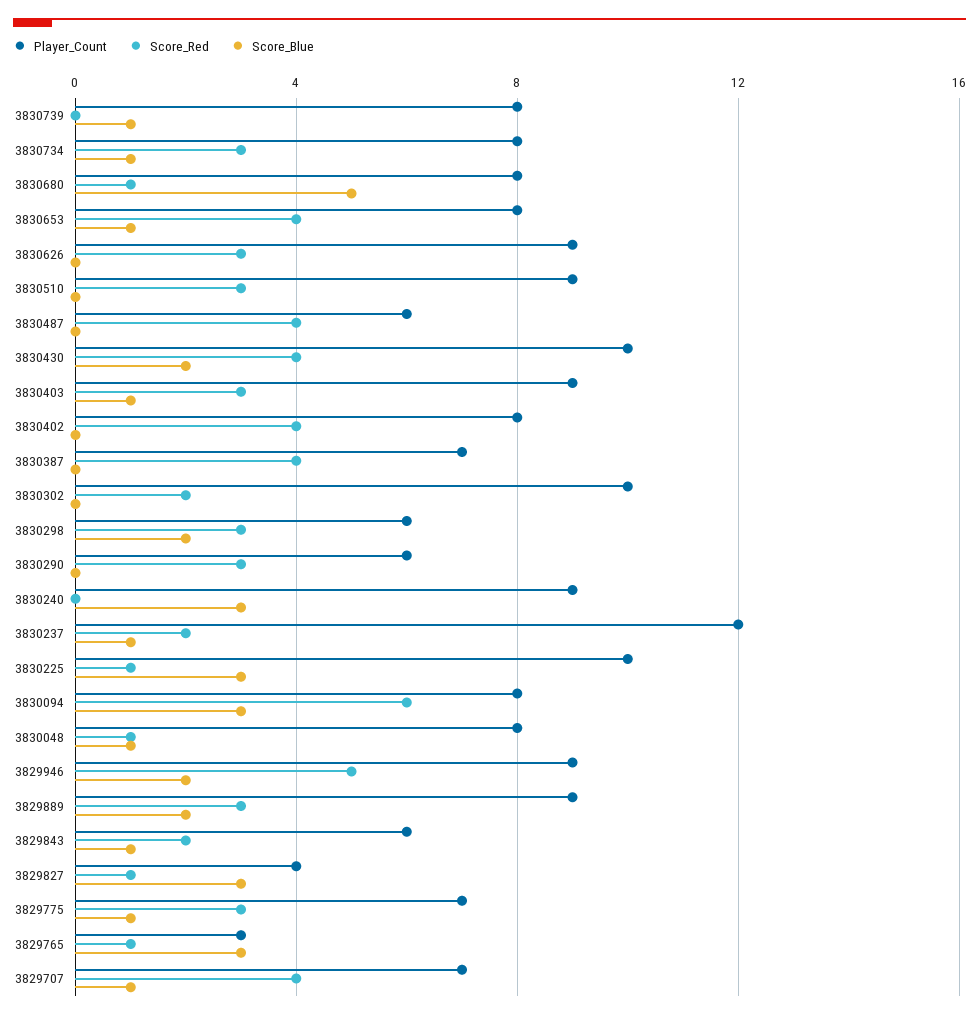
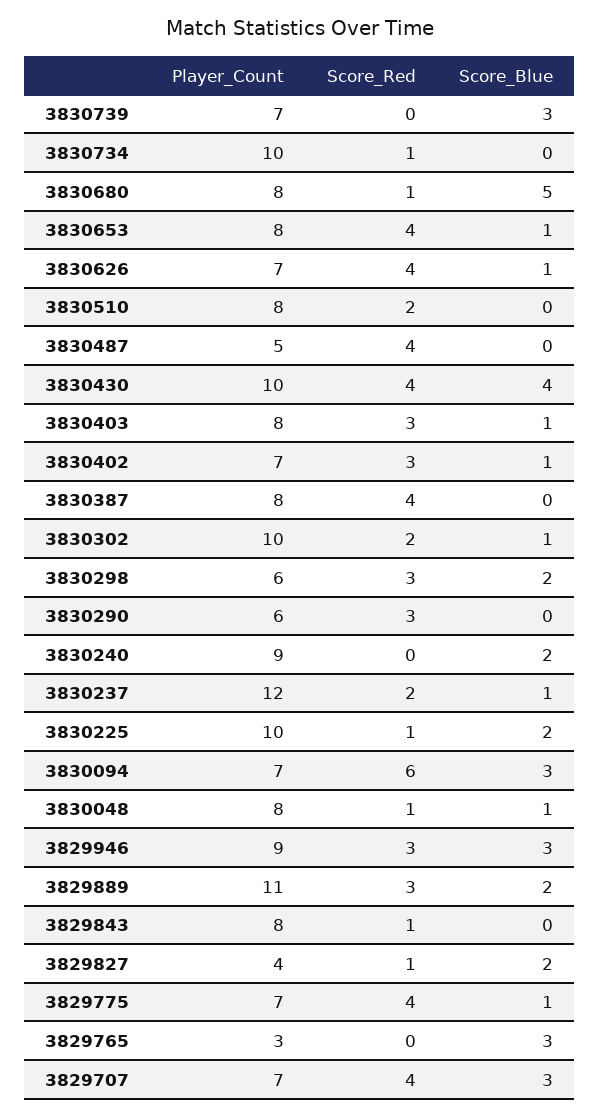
  {
    "Player_Count": {
-     "3830739": 8,
+     "3830739": 7,
-     "3830734": 8,
+     "3830734": 10,
      "3830680": 8,
      "3830653": 8,
-     "3830626": 9,
+     "3830626": 7,
-     "3830510": 9,
+     "3830510": 8,
-     "3830487": 6,
+     "3830487": 5,
      "3830430": 10,
-     "3830403": 9,
+     "3830403": 8,
-     "3830402": 8,
+     "3830402": 7,
-     "3830387": 7,
+     "3830387": 8,
      "3830302": 10,
      "3830298": 6,
      "3830290": 6,
      "3830240": 9,
      "3830237": 12,
      "3830225": 10,
-     "3830094": 8,
+     "3830094": 7,
      "3830048": 8,
      "3829946": 9,
-     "3829889": 9,
+     "3829889": 11,
-     "3829843": 6,
+     "3829843": 8,
      "3829827": 4,
      "3829775": 7,
      "3829765": 3,
      "3829707": 7
    },
    "Score_Red": {
      "3830739": 0,
-     "3830734": 3,
+     "3830734": 1,
      "3830680": 1,
      "3830653": 4,
-     "3830626": 3,
+     "3830626": 4,
-     "3830510": 3,
+     "3830510": 2,
      "3830487": 4,
      "3830430": 4,
      "3830403": 3,
-     "3830402": 4,
+     "3830402": 3,
      "3830387": 4,
      "3830302": 2,
      "3830298": 3,
      "3830290": 3,
      "3830240": 0,
      "3830237": 2,
      "3830225": 1,
      "3830094": 6,
      "3830048": 1,
-     "3829946": 5,
+     "3829946": 3,
      "3829889": 3,
-     "3829843": 2,
+     "3829843": 1,
      "3829827": 1,
-     "3829775": 3,
+     "3829775": 4,
-     "3829765": 1,
+     "3829765": 0,
      "3829707": 4
    },
    "Score_Blue": {
-     "3830739": 1,
+     "3830739": 3,
-     "3830734": 1,
+     "3830734": 0,
      "3830680": 5,
      "3830653": 1,
-     "3830626": 0,
+     "3830626": 1,
      "3830510": 0,
      "3830487": 0,
-     "3830430": 2,
+     "3830430": 4,
      "3830403": 1,
-     "3830402": 0,
+     "3830402": 1,
      "3830387": 0,
-     "3830302": 0,
+     "3830302": 1,
      "3830298": 2,
      "3830290": 0,
-     "3830240": 3,
+     "3830240": 2,
      "3830237": 1,
-     "3830225": 3,
+     "3830225": 2,
      "3830094": 3,
      "3830048": 1,
-     "3829946": 2,
+     "3829946": 3,
      "3829889": 2,
-     "3829843": 1,
+     "3829843": 0,
-     "3829827": 3,
+     "3829827": 2,
      "3829775": 1,
      "3829765": 3,
-     "3829707": 1
+     "3829707": 3
    }
  }

